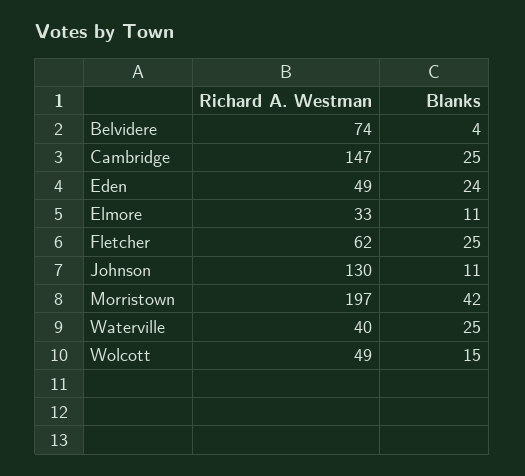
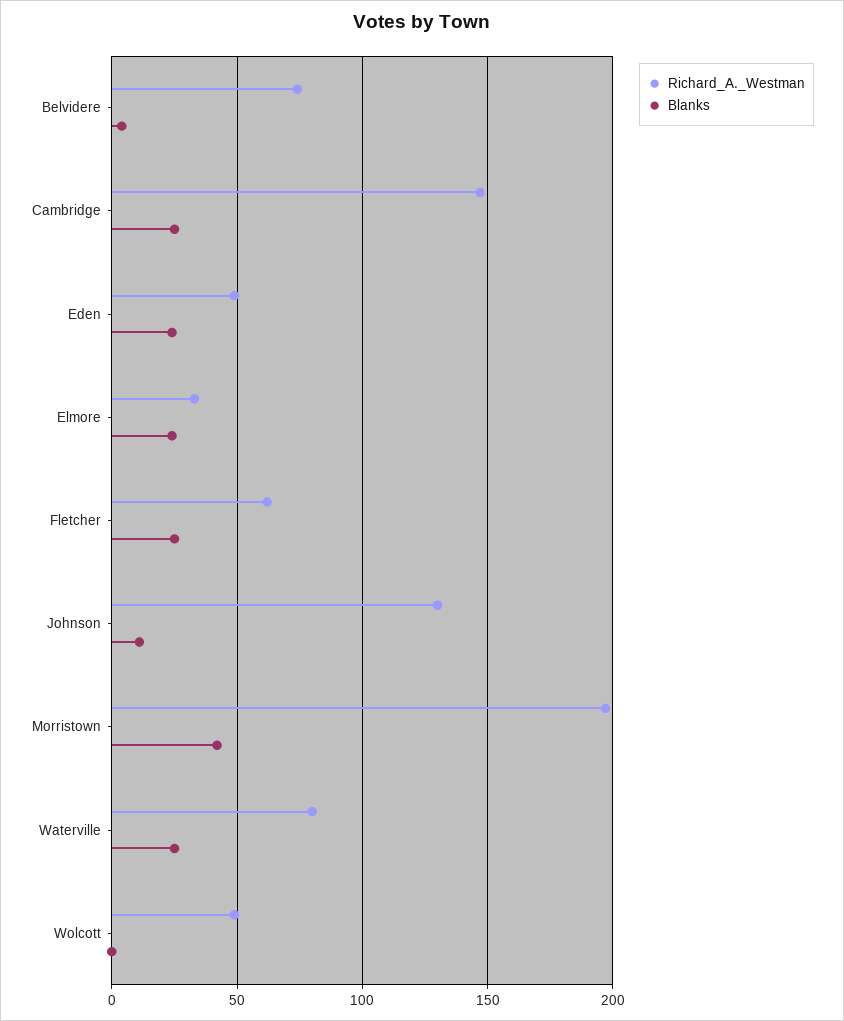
  {
    "Richard A. Westman": {
      "Belvidere": 74,
      "Cambridge": 147,
      "Eden": 49,
      "Elmore": 33,
      "Fletcher": 62,
      "Johnson": 130,
      "Morristown": 197,
-     "Waterville": 40,
+     "Waterville": 80,
      "Wolcott": 49
    },
    "Blanks": {
      "Belvidere": 4,
      "Cambridge": 25,
      "Eden": 24,
-     "Elmore": 11,
+     "Elmore": 25,
      "Fletcher": 25,
      "Johnson": 11,
      "Morristown": 42,
      "Waterville": 25,
-     "Wolcott": 15
+     "Wolcott": 0
    }
  }

